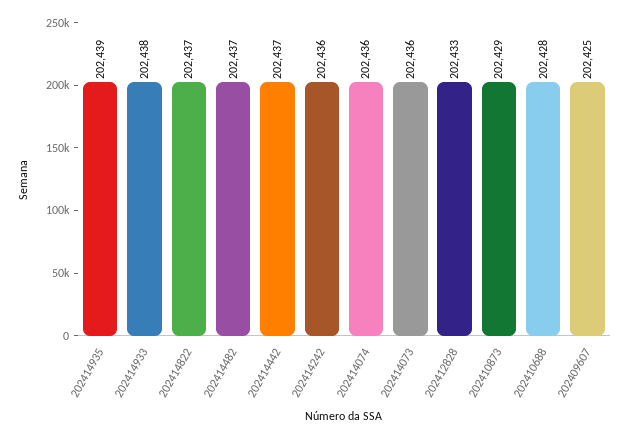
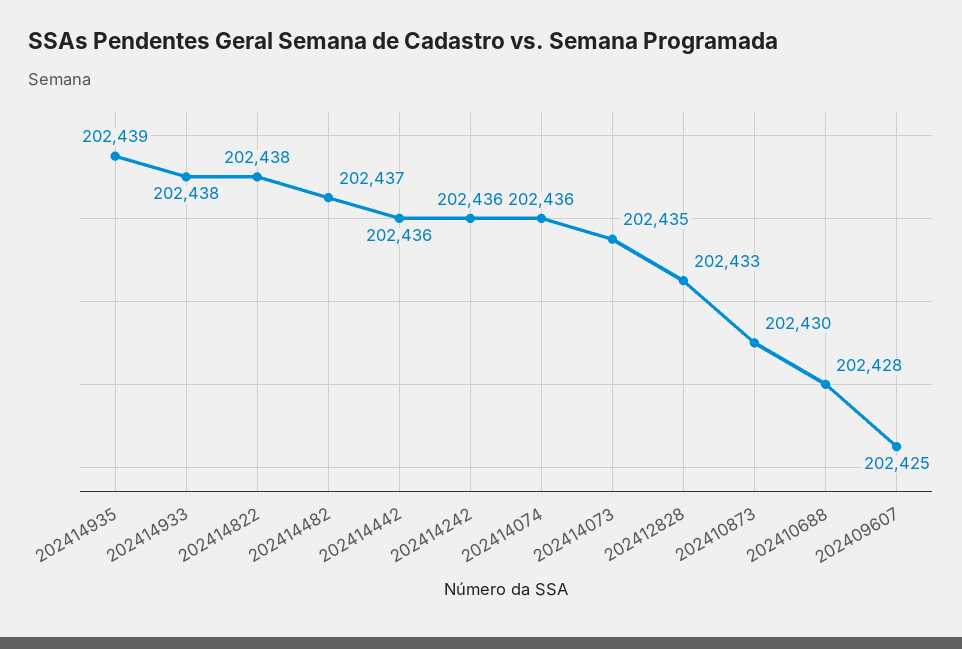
  {
    "202414935": 202439,
    "202414933": 202438,
-   "202414822": 202437,
+   "202414822": 202438,
    "202414482": 202437,
-   "202414442": 202437,
+   "202414442": 202436,
    "202414242": 202436,
    "202414074": 202436,
-   "202414073": 202436,
+   "202414073": 202435,
    "202412828": 202433,
-   "202410873": 202429,
+   "202410873": 202430,
    "202410688": 202428,
    "202409607": 202425
  }

